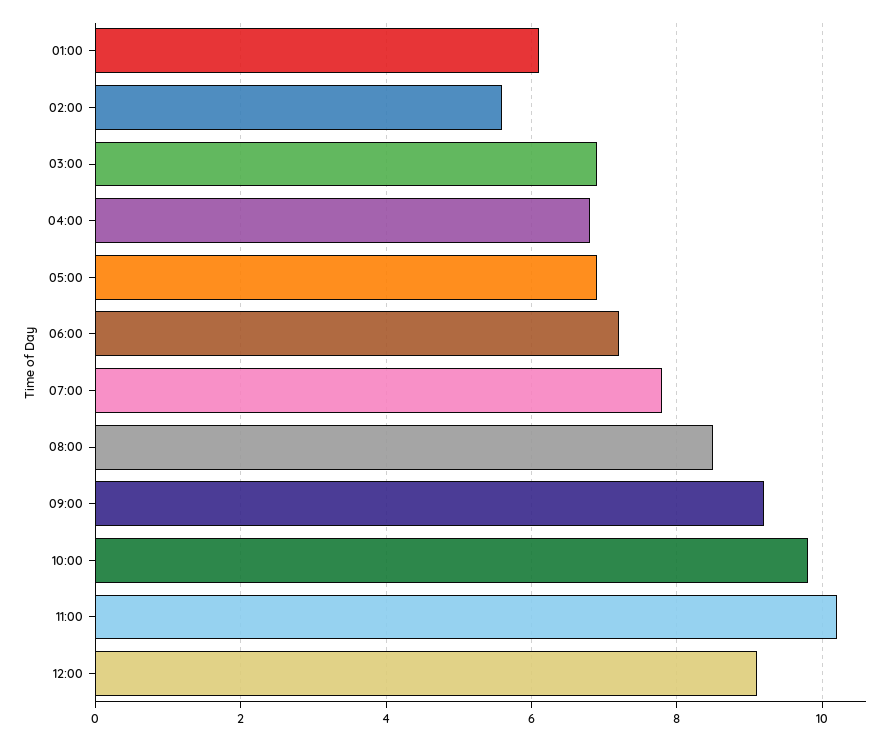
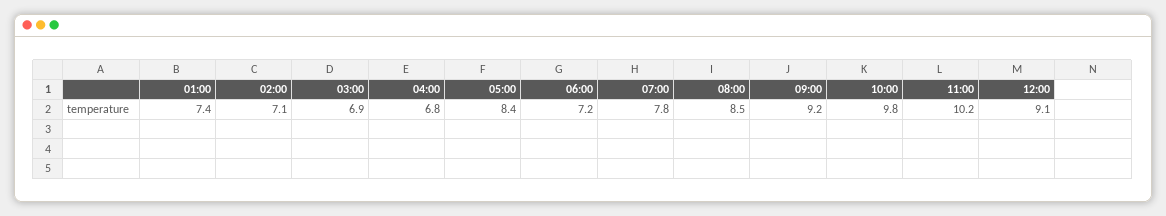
  {
-   "01:00": 6,
+   "01:00": 7.4,
-   "02:00": 5.5,
+   "02:00": 7.1,
    "03:00": 6.9,
    "04:00": 6.8,
-   "05:00": 7,
+   "05:00": 8.4,
    "06:00": 7.2,
    "07:00": 7.8,
    "08:00": 8.5,
    "09:00": 9.2,
    "10:00": 9.8,
    "11:00": 10.2,
    "12:00": 9.1
  }

